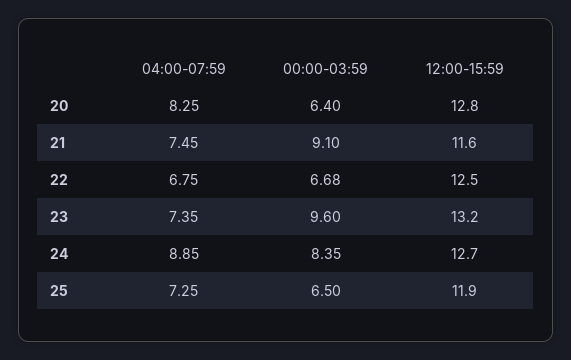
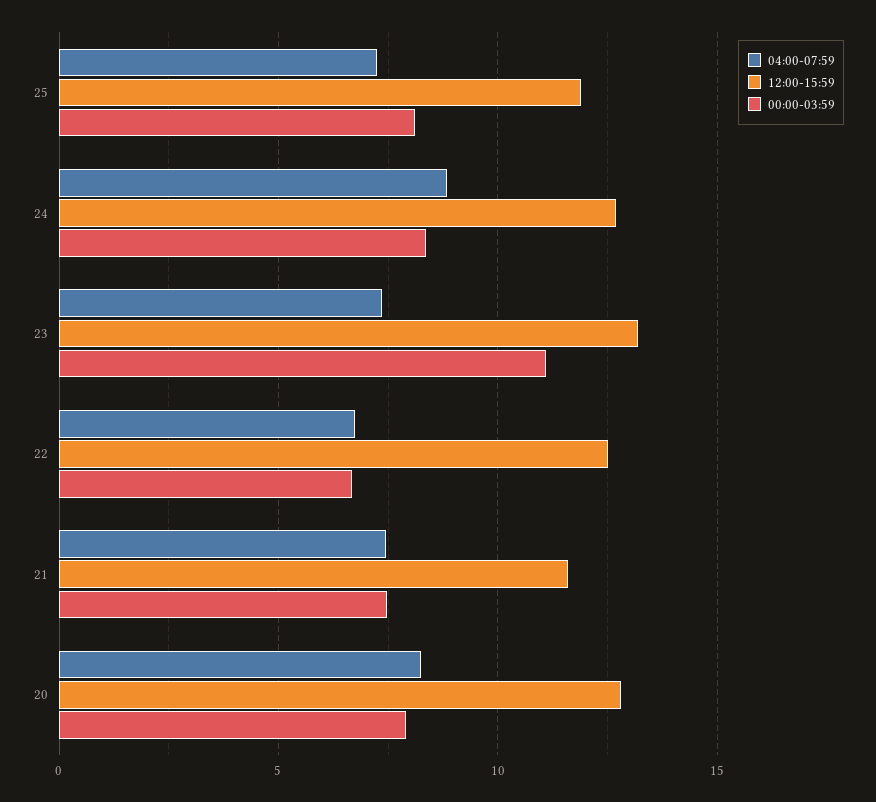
  {
    "04:00-07:59": {
      "20": 8.25,
      "21": 7.45,
      "22": 6.75,
      "23": 7.35,
      "24": 8.85,
      "25": 7.25
    },
    "00:00-03:59": {
-     "20": 6.4,
+     "20": 8,
-     "21": 9.1,
+     "21": 7.5,
      "22": 6.68,
-     "23": 9.6,
+     "23": 11,
      "24": 8.35,
-     "25": 6.5
+     "25": 8
    },
    "12:00-15:59": {
      "20": 12.8,
      "21": 11.6,
      "22": 12.5,
      "23": 13.2,
      "24": 12.7,
      "25": 11.9
    }
  }

